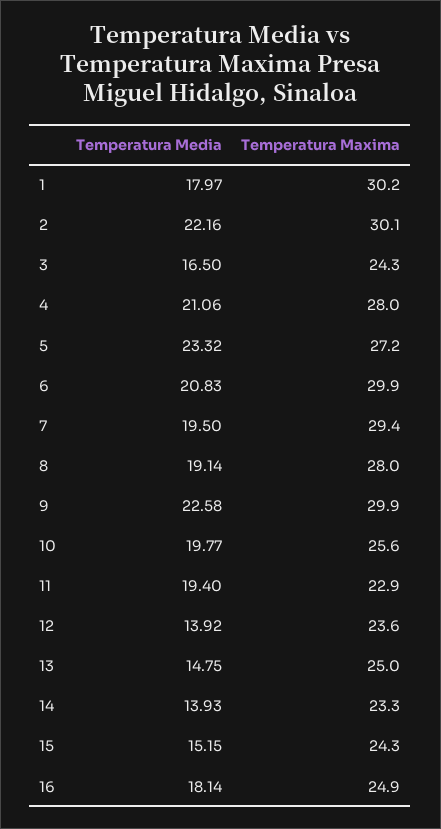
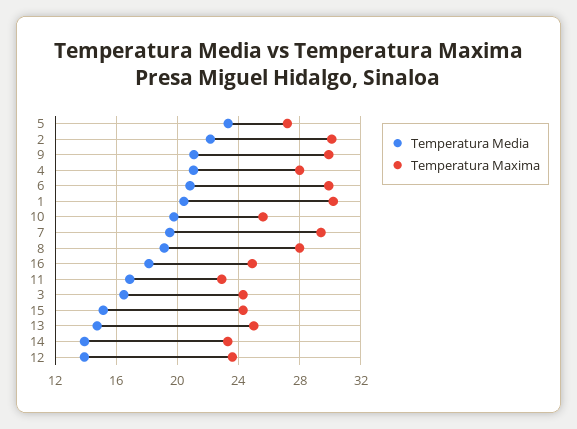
  {
    "Temperatura Media": {
-     "1": 17.97,
+     "1": 20.5,
      "2": 22.16,
      "3": 16.5,
      "4": 21.06,
      "5": 23.32,
      "6": 20.83,
      "7": 19.5,
      "8": 19.14,
-     "9": 22.58,
+     "9": 21,
      "10": 19.77,
-     "11": 19.4,
+     "11": 17,
      "12": 13.92,
      "13": 14.75,
      "14": 13.93,
      "15": 15.15,
      "16": 18.14
    },
    "Temperatura Maxima": {
      "1": 30.2,
      "2": 30.1,
      "3": 24.3,
      "4": 28,
      "5": 27.2,
      "6": 29.9,
      "7": 29.4,
      "8": 28,
      "9": 29.9,
      "10": 25.6,
      "11": 22.9,
      "12": 23.6,
      "13": 25,
      "14": 23.3,
      "15": 24.3,
      "16": 24.9
    }
  }

